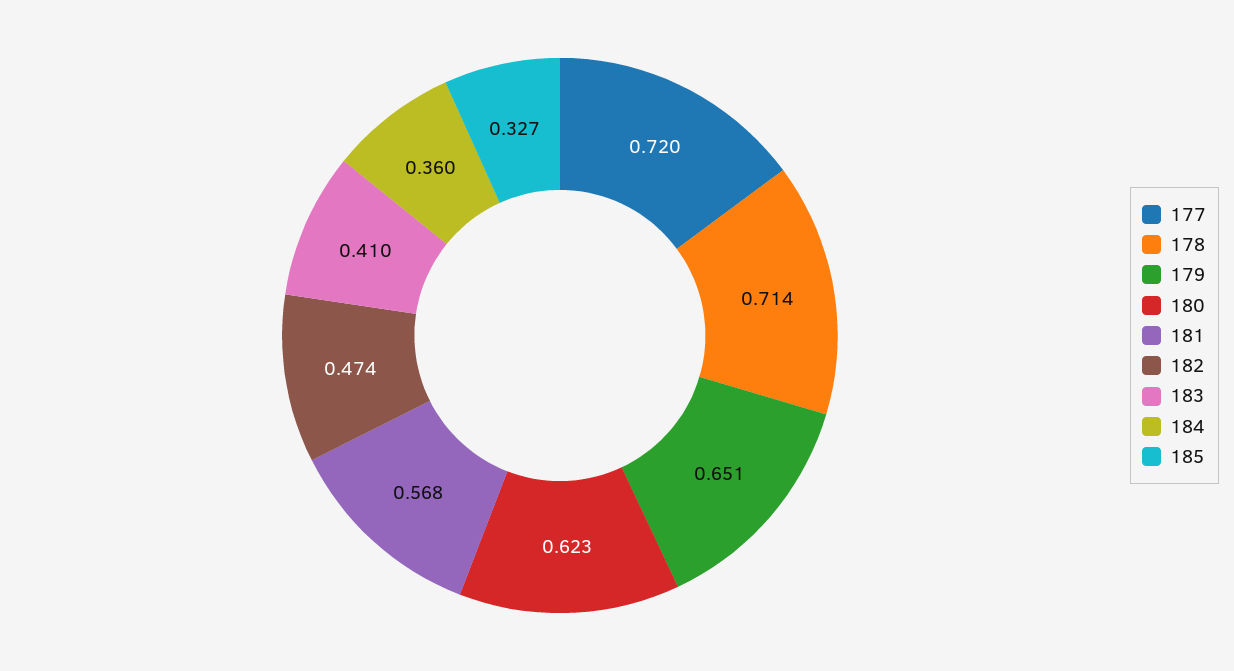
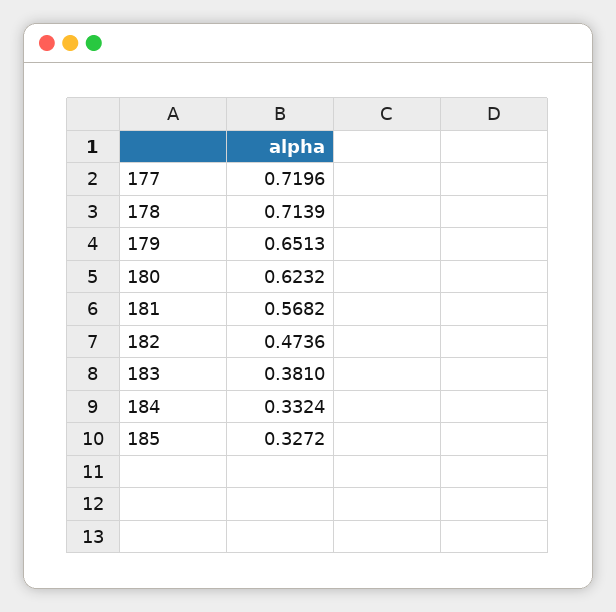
  {
    "177": 0.7196,
    "178": 0.7139,
    "179": 0.6513,
    "180": 0.6232,
    "181": 0.5682,
    "182": 0.4736,
-   "183": 0.41,
+   "183": 0.381,
-   "184": 0.36,
+   "184": 0.3324,
    "185": 0.3272
  }

